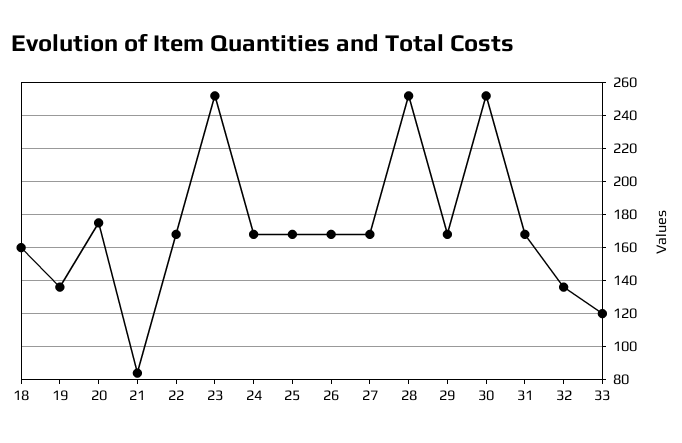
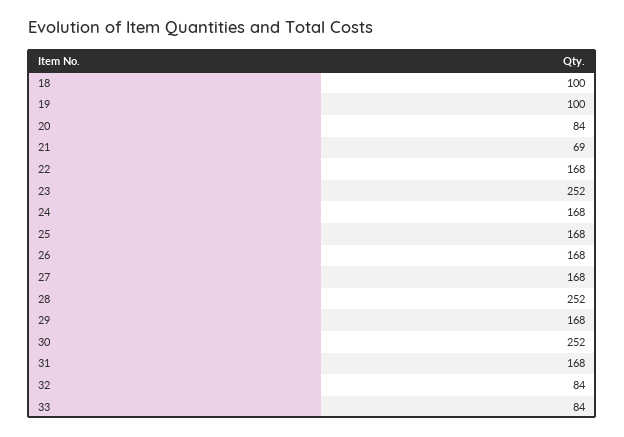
  {
-   "18": 160,
+   "18": 100,
-   "19": 135,
+   "19": 100,
-   "20": 175,
+   "20": 84,
-   "21": 85,
+   "21": 69,
    "22": 168,
    "23": 252,
    "24": 168,
    "25": 168,
    "26": 168,
    "27": 168,
    "28": 252,
    "29": 168,
    "30": 252,
    "31": 168,
-   "32": 135,
+   "32": 84,
-   "33": 120
+   "33": 84
  }

